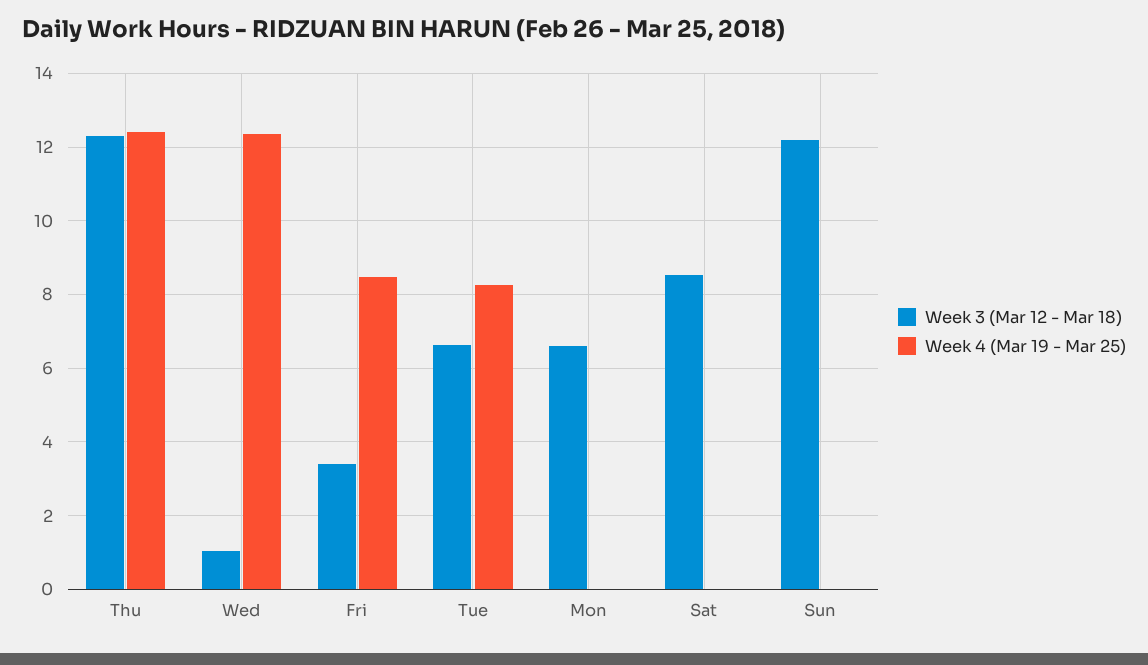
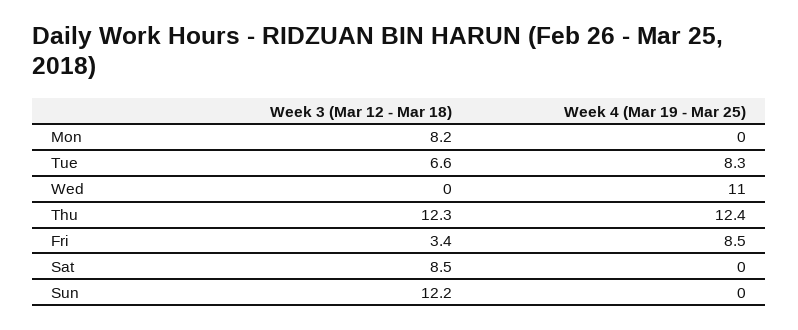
  {
    "Week 3 (Mar 12 - Mar 18)": {
      "Thu": 12.3,
-     "Wed": 1,
+     "Wed": 0,
      "Fri": 3.4,
      "Tue": 6.6,
-     "Mon": 6.6,
+     "Mon": 8.2,
      "Sat": 8.5,
      "Sun": 12.2
    },
    "Week 4 (Mar 19 - Mar 25)": {
      "Thu": 12.4,
-     "Wed": 12.4,
+     "Wed": 11,
      "Fri": 8.5,
      "Tue": 8.3,
      "Mon": 0,
      "Sat": 0,
      "Sun": 0
    }
  }

